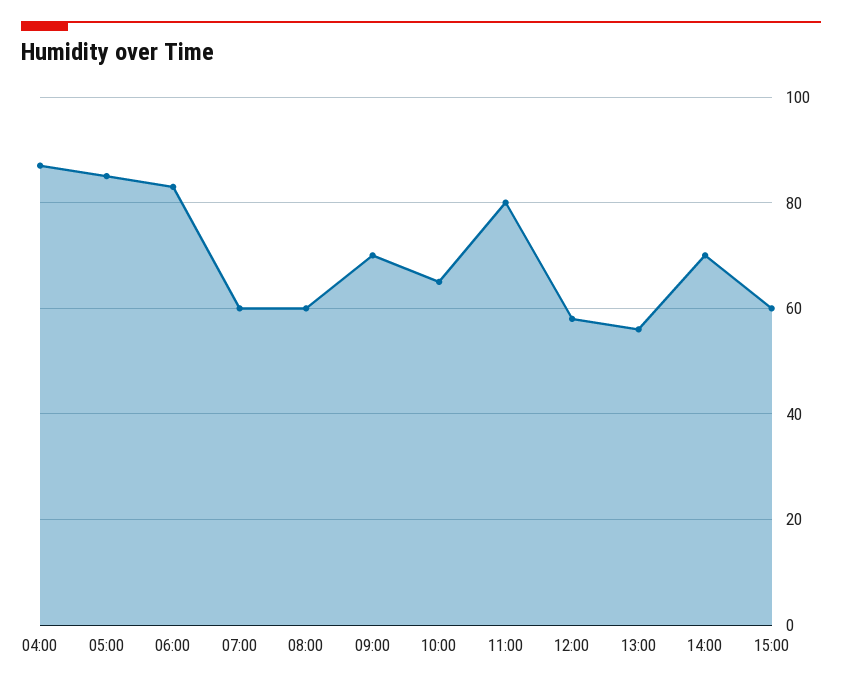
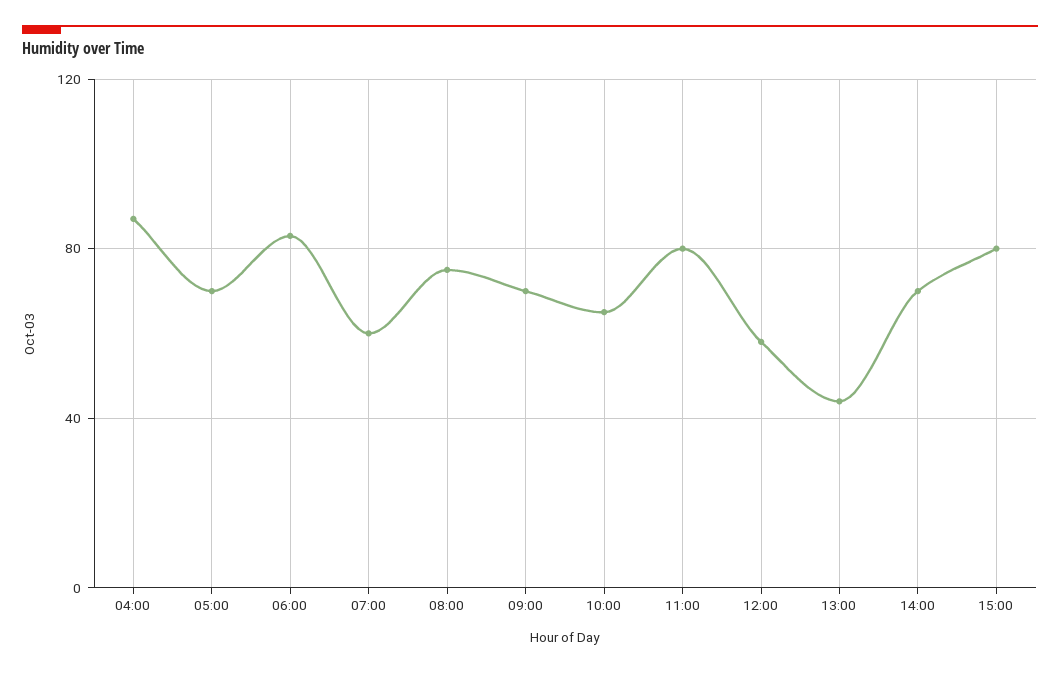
  {
    "04:00": 85,
-   "05:00": 85,
+   "05:00": 70,
    "06:00": 85,
    "07:00": 60,
-   "08:00": 60,
+   "08:00": 75,
    "09:00": 70,
    "10:00": 65,
    "11:00": 80,
    "12:00": 60,
-   "13:00": 55,
+   "13:00": 45,
    "14:00": 70,
-   "15:00": 60
+   "15:00": 80
  }

